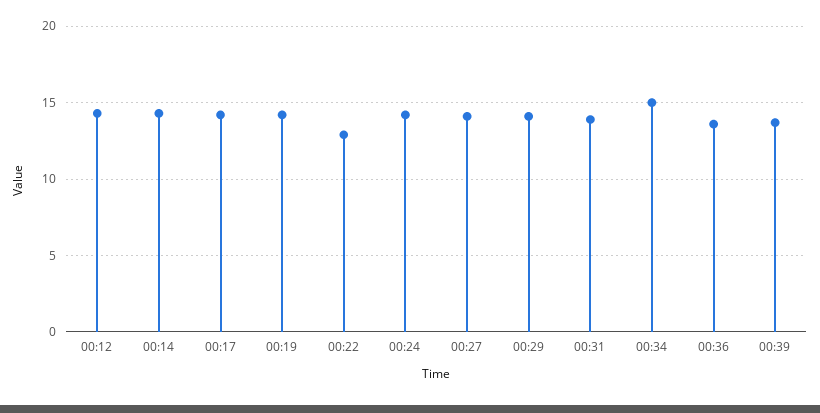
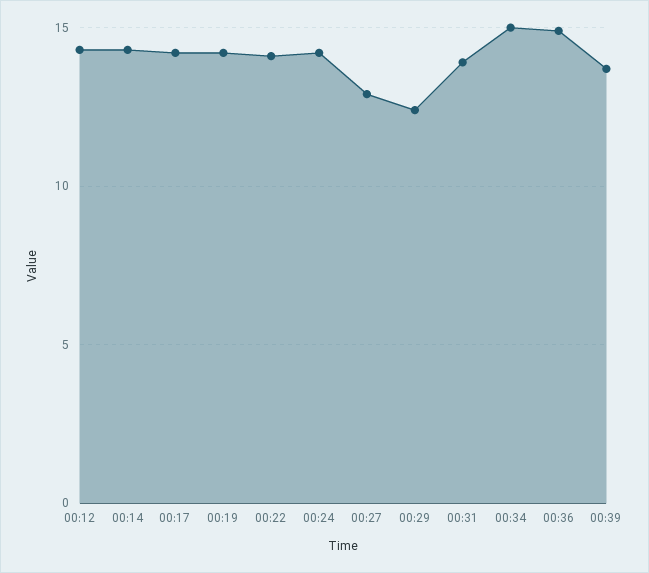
  {
    "00:12": 14.5,
    "00:14": 14.5,
    "00:17": 14,
    "00:19": 14,
-   "00:22": 13,
+   "00:22": 14,
    "00:24": 14,
-   "00:27": 14,
+   "00:27": 13,
-   "00:29": 14,
+   "00:29": 12.5,
    "00:31": 14,
    "00:34": 15,
-   "00:36": 13.5,
+   "00:36": 15,
    "00:39": 13.5
  }

